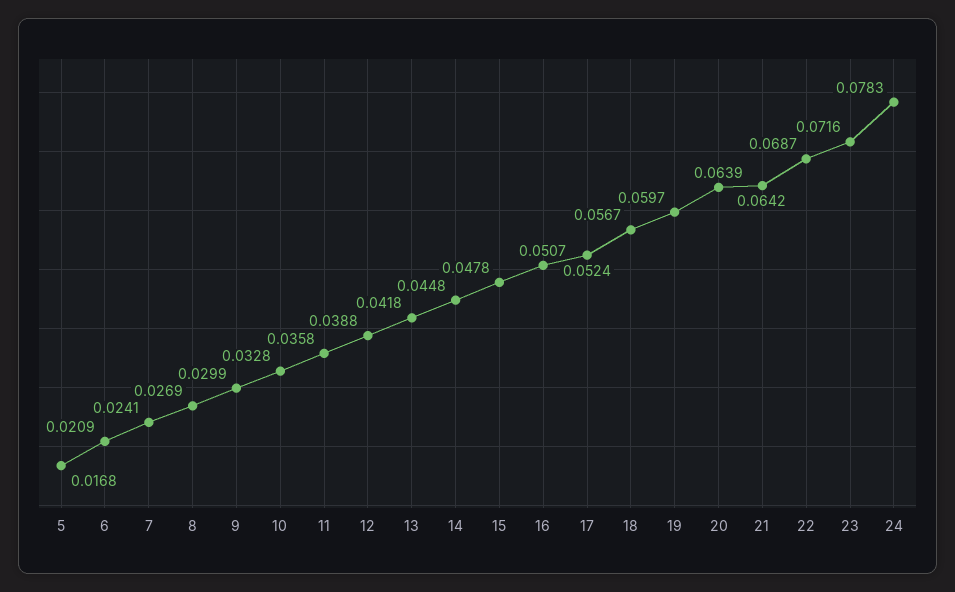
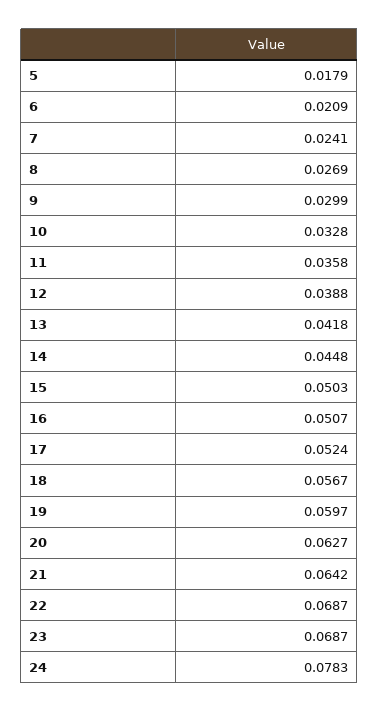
  {
-   "5": 0.0168,
+   "5": 0.0179,
    "6": 0.0209,
    "7": 0.0241,
    "8": 0.0269,
    "9": 0.0299,
    "10": 0.0328,
    "11": 0.0358,
    "12": 0.0388,
    "13": 0.0418,
    "14": 0.0448,
-   "15": 0.0478,
+   "15": 0.0503,
    "16": 0.0507,
    "17": 0.0524,
    "18": 0.0567,
    "19": 0.0597,
-   "20": 0.0639,
+   "20": 0.0627,
    "21": 0.0642,
    "22": 0.0687,
-   "23": 0.0716,
+   "23": 0.0687,
    "24": 0.0783
  }

